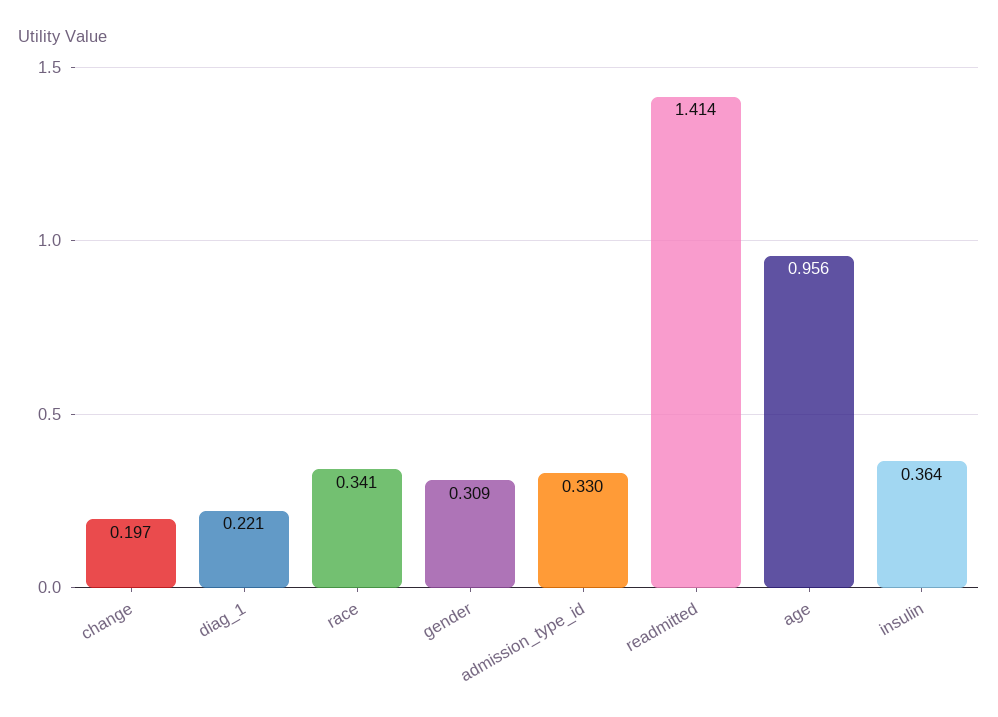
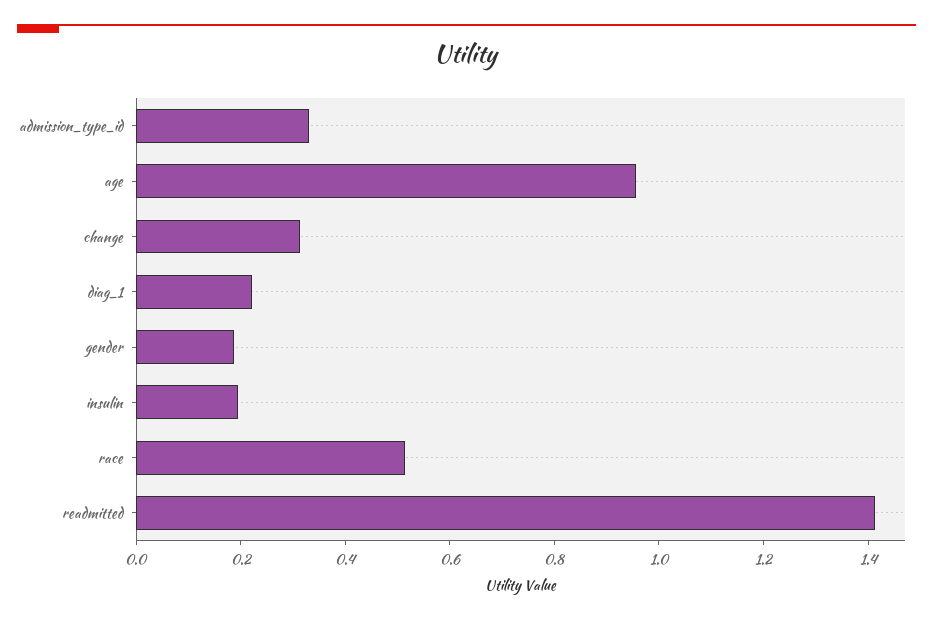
  {
-   "change": 0.197,
+   "change": 0.3,
    "diag_1": 0.221,
-   "race": 0.341,
+   "race": 0.5,
-   "gender": 0.309,
+   "gender": 0.2,
    "admission_type_id": 0.33,
    "readmitted": 1.414,
    "age": 0.956,
-   "insulin": 0.364
+   "insulin": 0.2
  }

